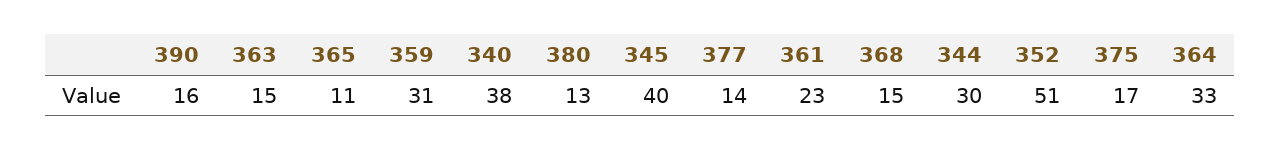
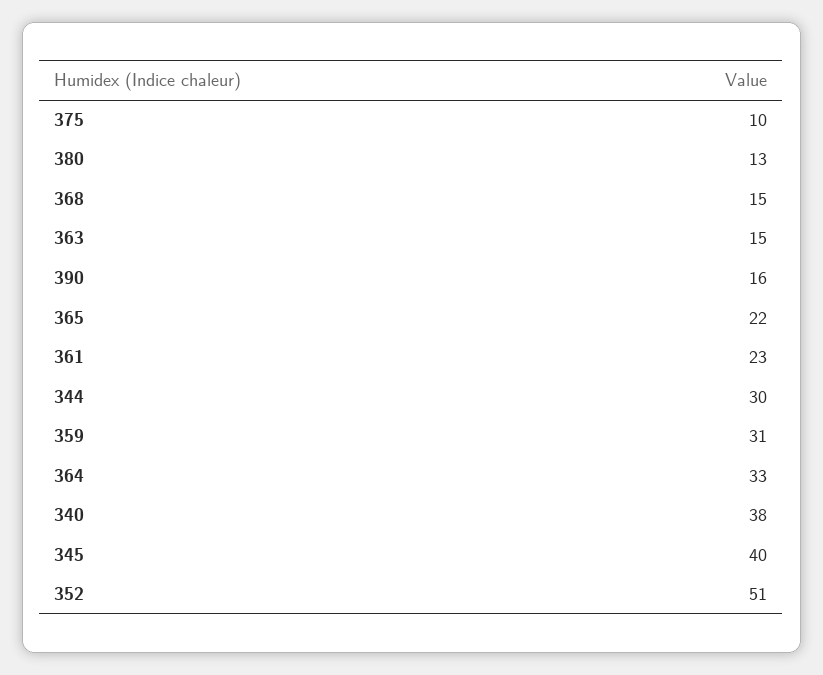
  {
    "390": 16,
    "363": 15,
-   "365": 11,
+   "365": 22,
    "359": 31,
    "340": 38,
    "380": 13,
    "345": 40,
-   "377": 14,
    "361": 23,
    "368": 15,
    "344": 30,
    "352": 51,
-   "375": 17,
+   "375": 10,
    "364": 33
  }

